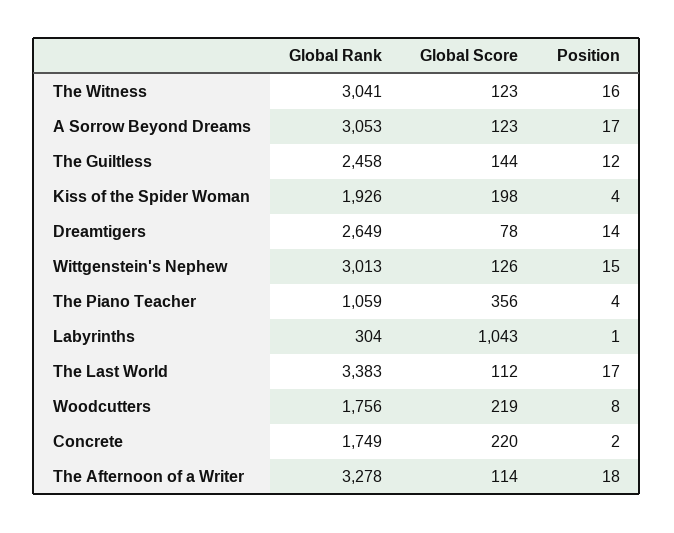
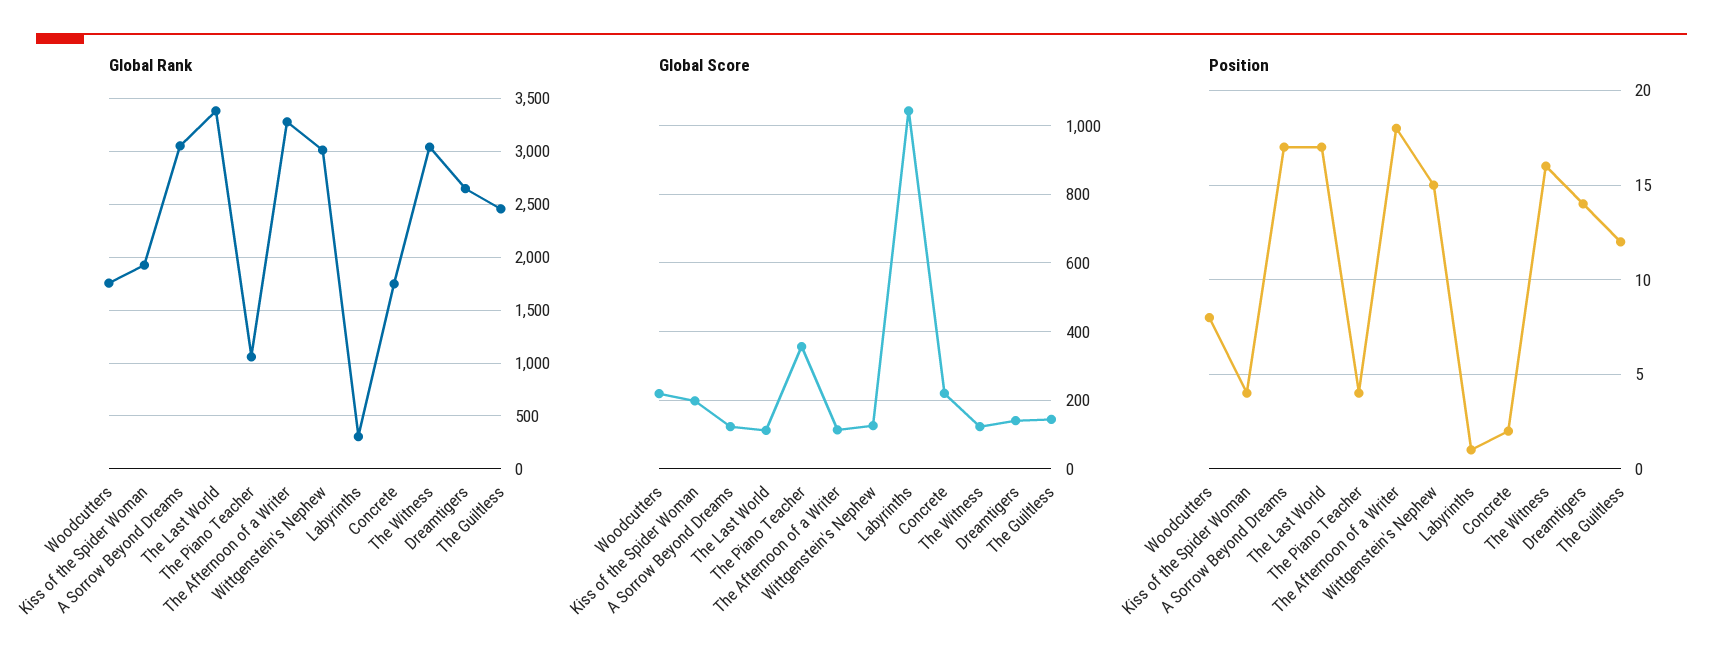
  {
    "Global Rank": {
      "The Witness": 3041,
      "A Sorrow Beyond Dreams": 3053,
      "The Guiltless": 2458,
      "Kiss of the Spider Woman": 1926,
      "Dreamtigers": 2649,
      "Wittgenstein's Nephew": 3013,
      "The Piano Teacher": 1059,
      "Labyrinths": 304,
      "The Last World": 3383,
      "Woodcutters": 1756,
      "Concrete": 1749,
      "The Afternoon of a Writer": 3278
    },
    "Global Score": {
      "The Witness": 123,
      "A Sorrow Beyond Dreams": 123,
      "The Guiltless": 144,
      "Kiss of the Spider Woman": 198,
-     "Dreamtigers": 78,
+     "Dreamtigers": 140,
      "Wittgenstein's Nephew": 126,
      "The Piano Teacher": 356,
      "Labyrinths": 1043,
      "The Last World": 112,
      "Woodcutters": 219,
      "Concrete": 220,
      "The Afternoon of a Writer": 114
    },
    "Position": {
      "The Witness": 16,
      "A Sorrow Beyond Dreams": 17,
      "The Guiltless": 12,
      "Kiss of the Spider Woman": 4,
      "Dreamtigers": 14,
      "Wittgenstein's Nephew": 15,
      "The Piano Teacher": 4,
      "Labyrinths": 1,
      "The Last World": 17,
      "Woodcutters": 8,
      "Concrete": 2,
      "The Afternoon of a Writer": 18
    }
  }

